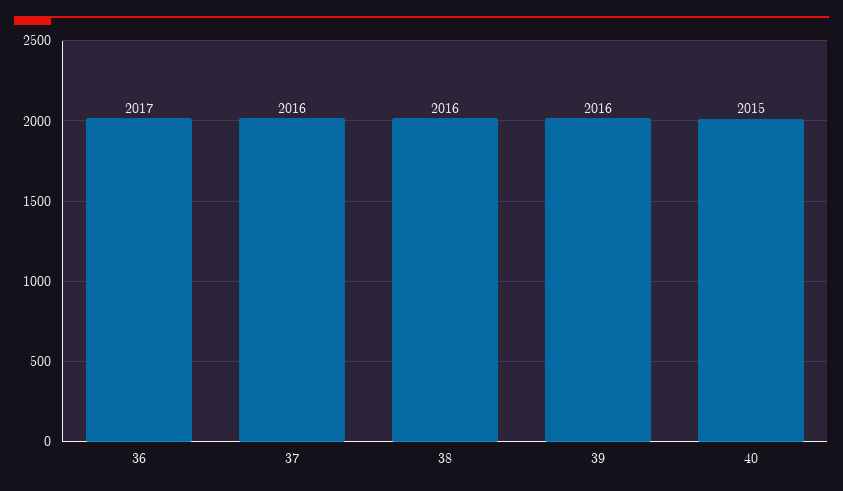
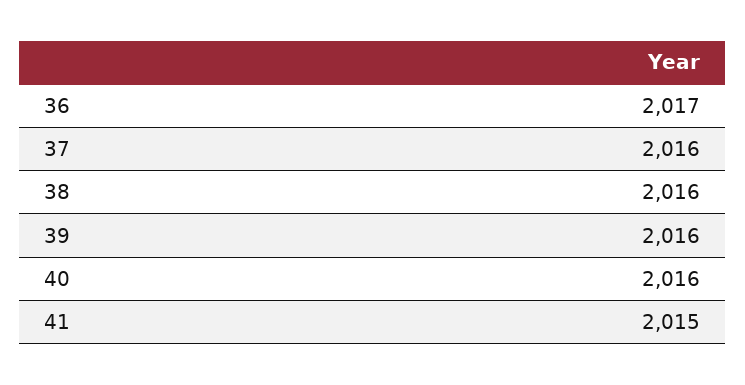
  {
    "36": 2017,
    "37": 2016,
    "38": 2016,
    "39": 2016,
-   "40": 2015
+   "40": 2016,
+   "41": 2015
  }

